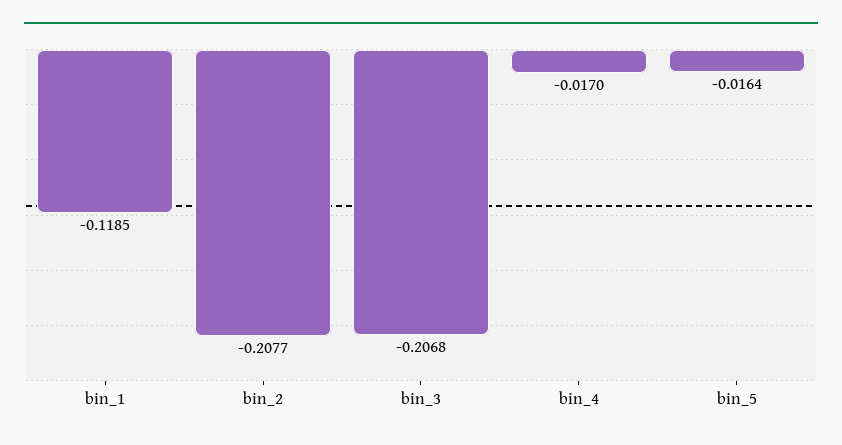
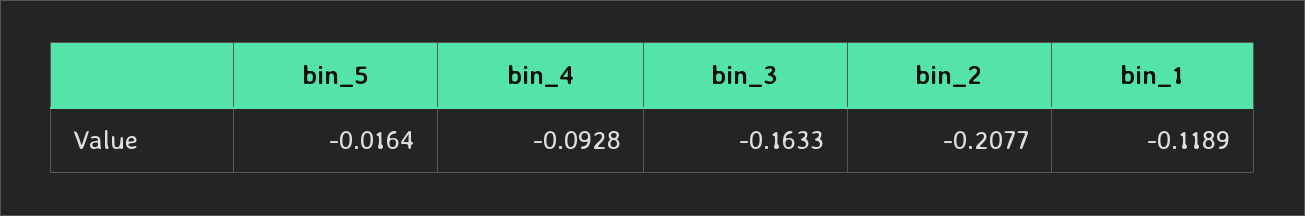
  {
-   "bin_1": -0.1185,
+   "bin_1": -0.1189,
    "bin_2": -0.2077,
-   "bin_3": -0.2068,
+   "bin_3": -0.1633,
-   "bin_4": -0.017,
+   "bin_4": -0.0928,
    "bin_5": -0.0164
  }

